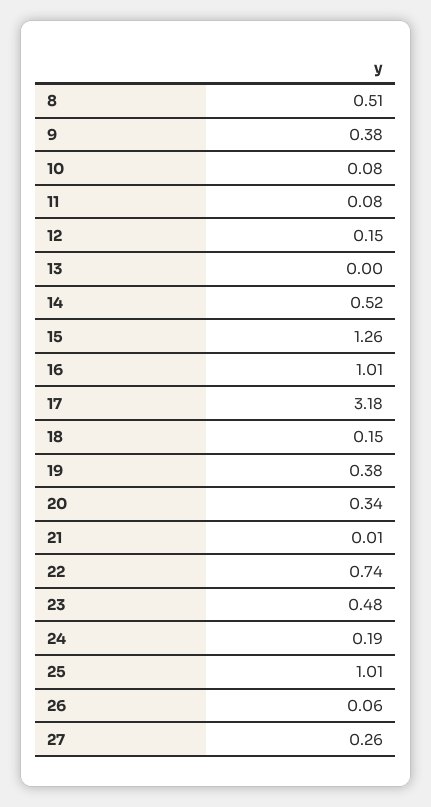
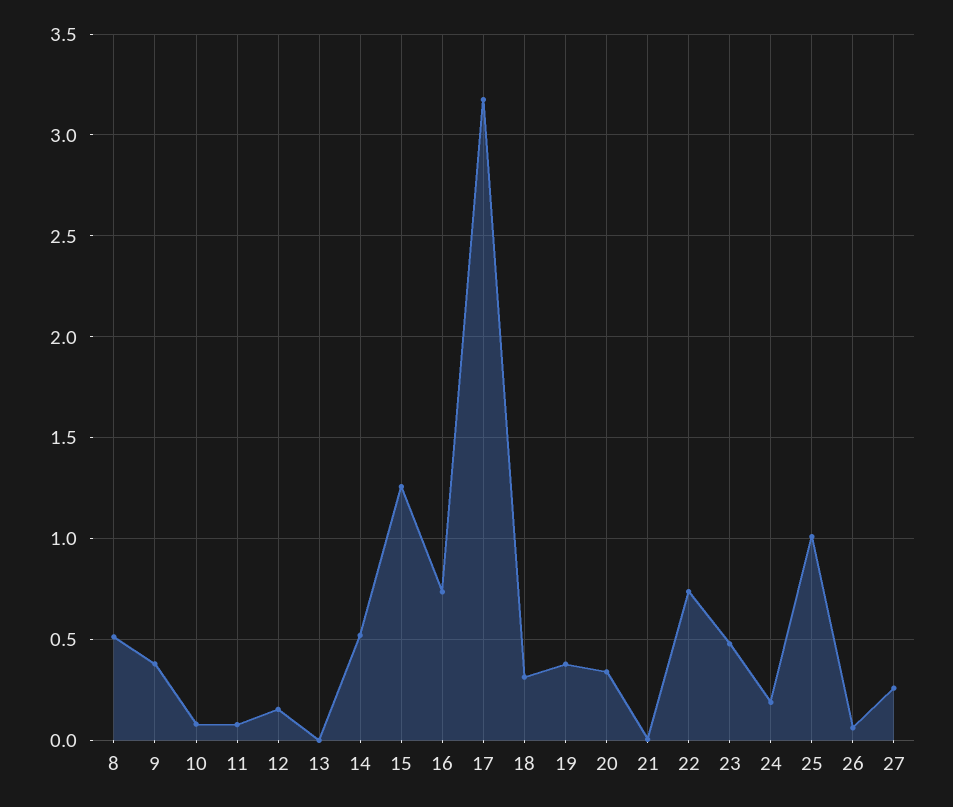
  {
    "8": 0.51,
    "9": 0.38,
    "10": 0.08,
    "11": 0.08,
    "12": 0.15,
    "13": 0,
    "14": 0.52,
    "15": 1.26,
-   "16": 1.01,
+   "16": 0.75,
    "17": 3.18,
-   "18": 0.15,
+   "18": 0.3,
    "19": 0.38,
    "20": 0.34,
    "21": 0.01,
    "22": 0.74,
    "23": 0.48,
    "24": 0.19,
    "25": 1.01,
    "26": 0.06,
    "27": 0.26
  }

